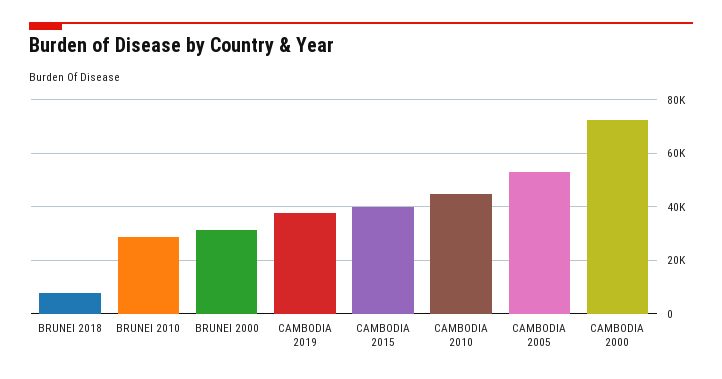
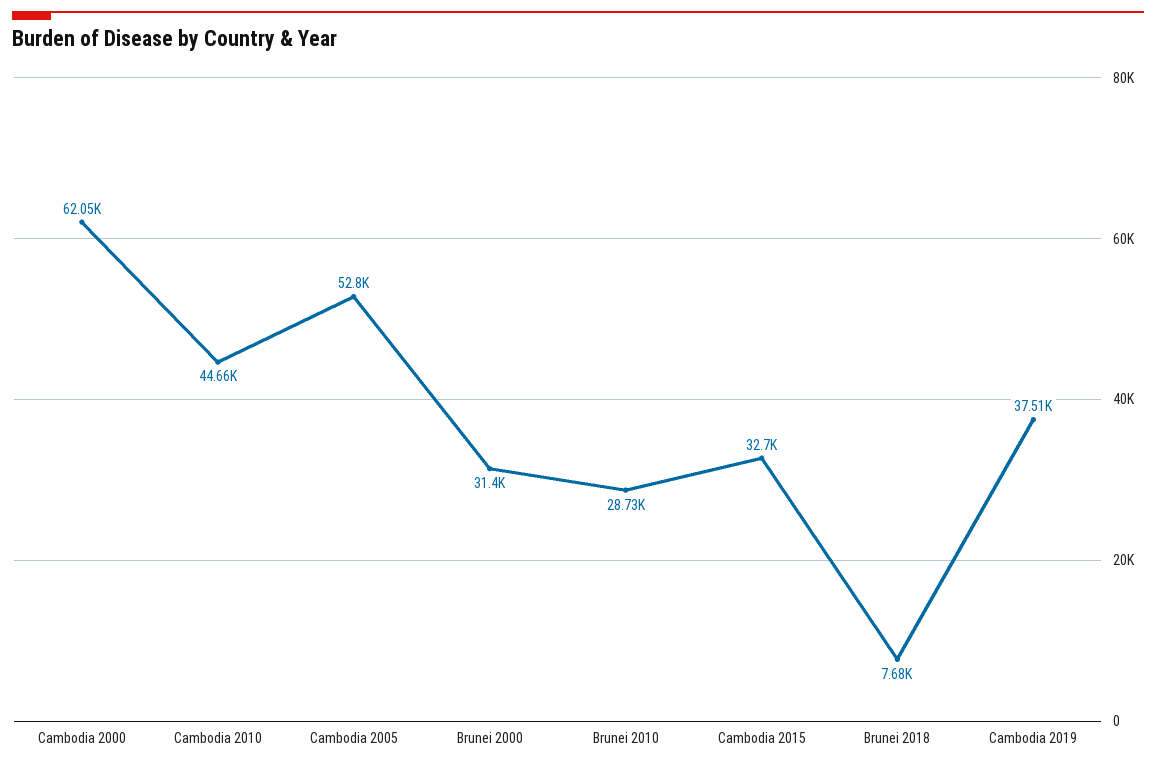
  {
    "BRUNEI 2018": 7680,
    "BRUNEI 2010": 28730,
    "BRUNEI 2000": 31400,
    "CAMBODIA 2019": 37510,
-   "CAMBODIA 2015": 40000,
+   "CAMBODIA 2015": 32700,
    "CAMBODIA 2010": 44660,
    "CAMBODIA 2005": 52800,
-   "CAMBODIA 2000": 72500
+   "CAMBODIA 2000": 62050
  }

